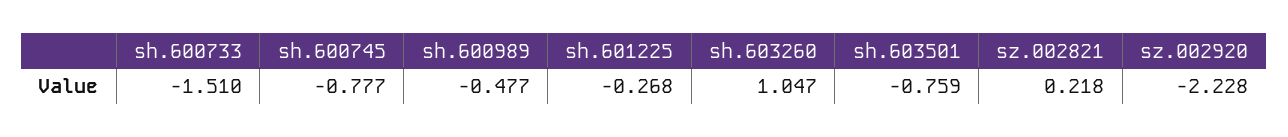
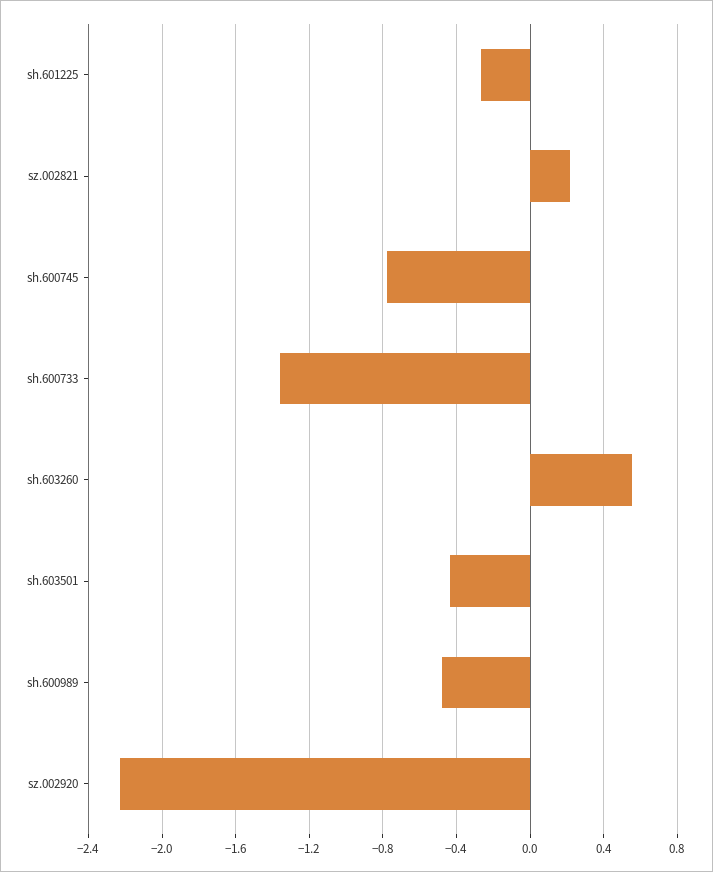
  {
-   "sh.600733": -1.51,
+   "sh.600733": -1.35,
    "sh.600745": -0.777,
    "sh.600989": -0.477,
    "sh.601225": -0.268,
-   "sh.603260": 1.047,
+   "sh.603260": 0.55,
-   "sh.603501": -0.759,
+   "sh.603501": -0.45,
    "sz.002821": 0.218,
    "sz.002920": -2.228
  }

